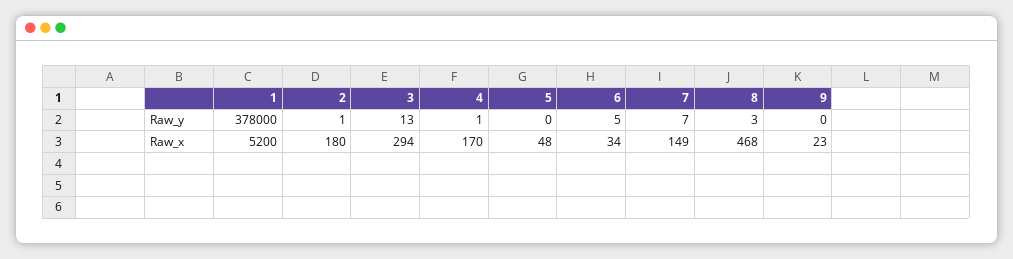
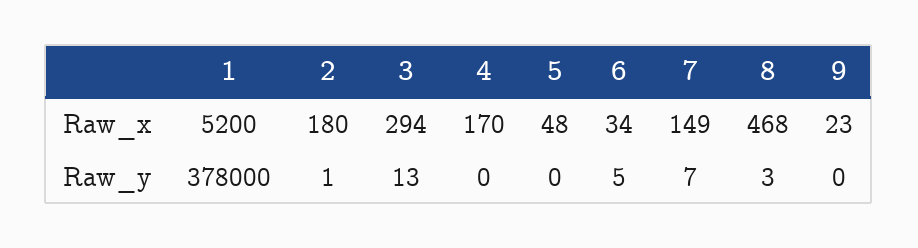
  {
    "1": {
      "Raw_y": 378000,
      "Raw_x": 5200
    },
    "2": {
      "Raw_y": 1,
      "Raw_x": 180
    },
    "3": {
      "Raw_y": 13,
      "Raw_x": 294
    },
    "4": {
-     "Raw_y": 1,
+     "Raw_y": 0,
      "Raw_x": 170
    },
    "5": {
      "Raw_y": 0,
      "Raw_x": 48
    },
    "6": {
      "Raw_y": 5,
      "Raw_x": 34
    },
    "7": {
      "Raw_y": 7,
      "Raw_x": 149
    },
    "8": {
      "Raw_y": 3,
      "Raw_x": 468
    },
    "9": {
      "Raw_y": 0,
      "Raw_x": 23
    }
  }

